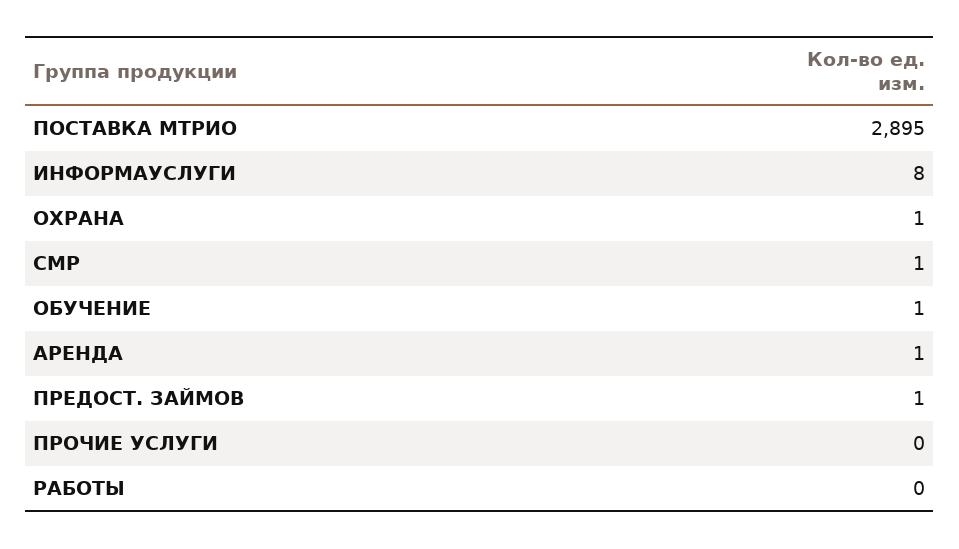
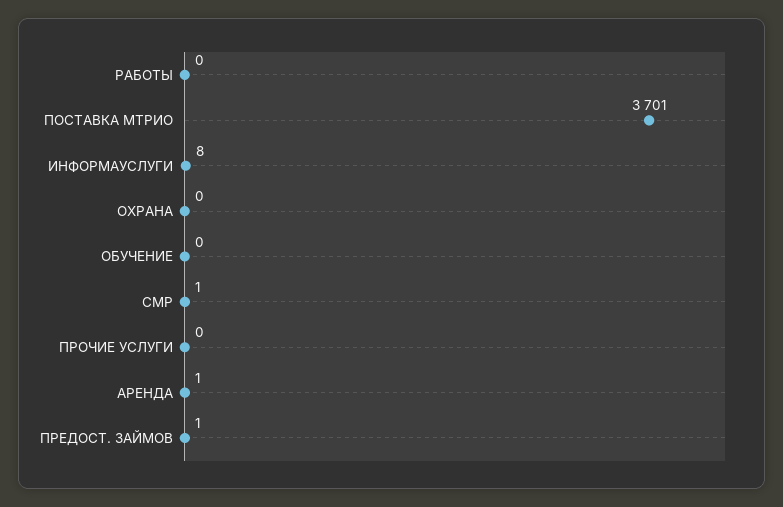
  {
-   "ПОСТАВКА МТРИО": 2895,
+   "ПОСТАВКА МТРИО": 3701,
    "ИНФОРМАУСЛУГИ": 8,
-   "ОХРАНА": 1,
+   "ОХРАНА": 0,
    "СМР": 1,
-   "ОБУЧЕНИЕ": 1,
+   "ОБУЧЕНИЕ": 0,
    "АРЕНДА": 1,
    "ПРЕДОСТ. ЗАЙМОВ": 1,
    "ПРОЧИЕ УСЛУГИ": 0,
    "РАБОТЫ": 0
  }

